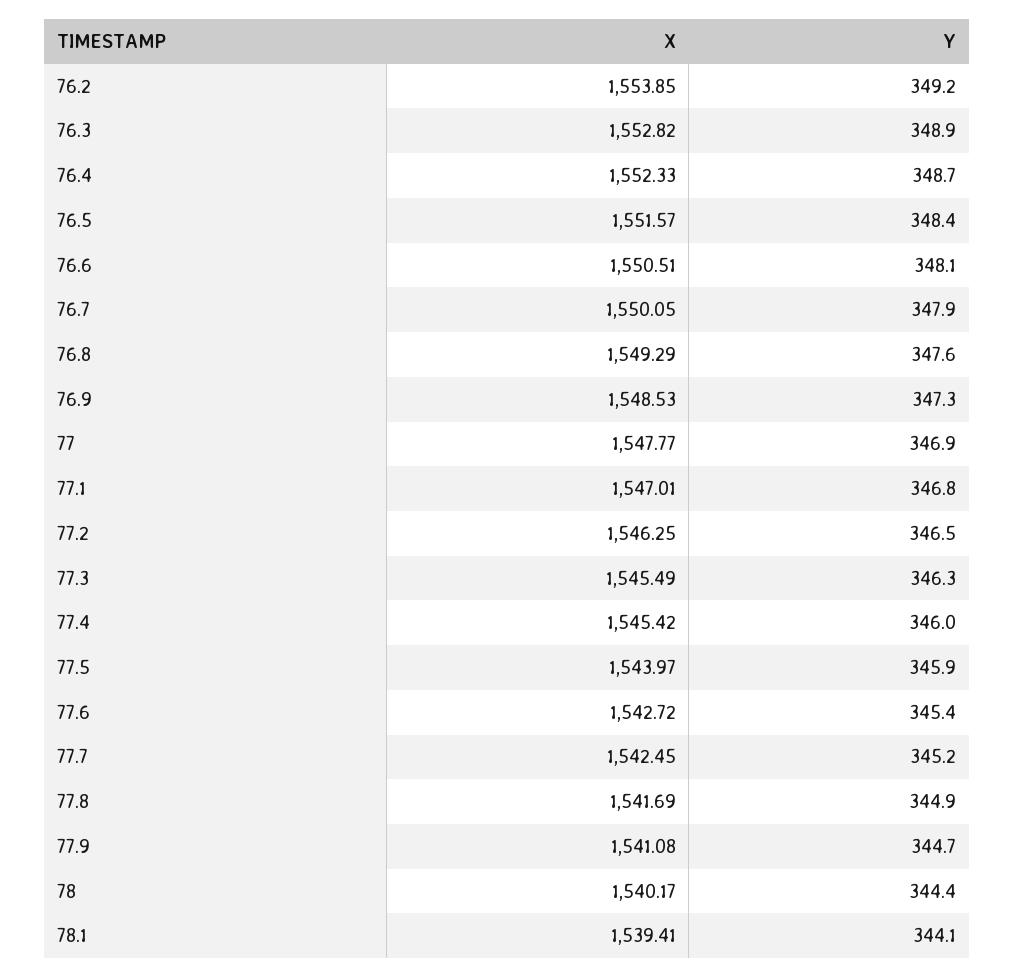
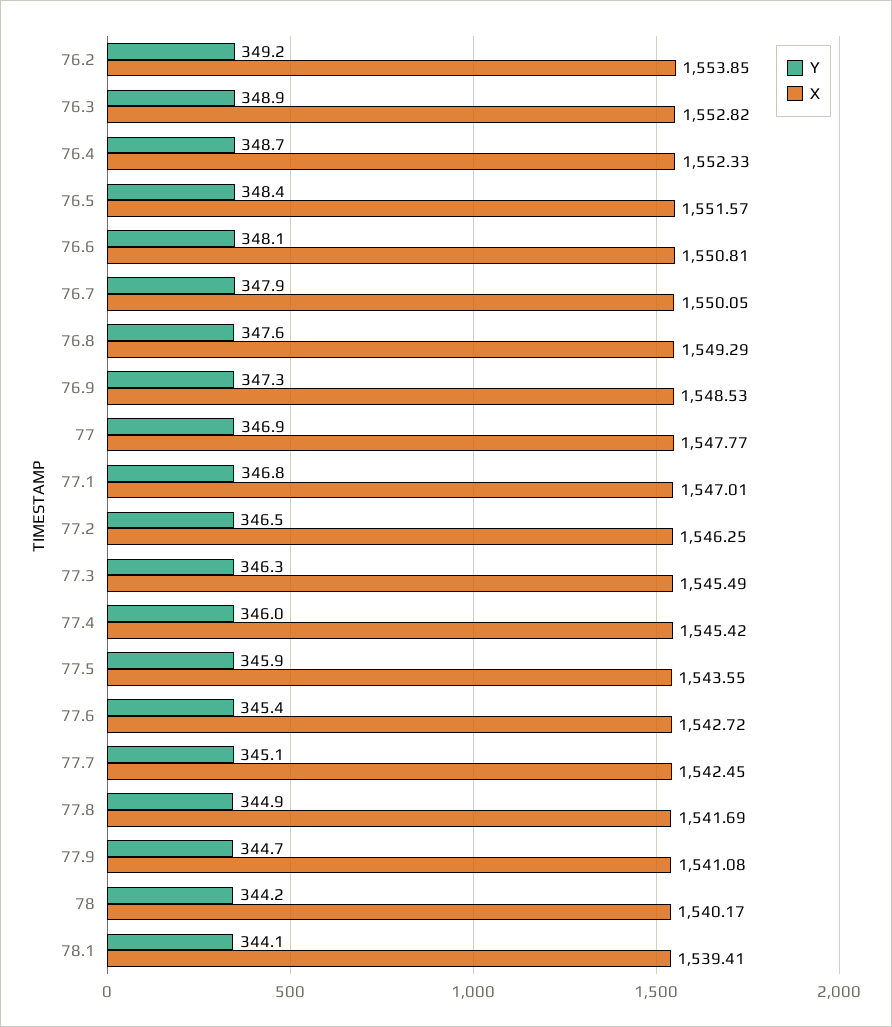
  {
    "X": {
      "76.2": 1553.85,
      "76.3": 1552.82,
      "76.4": 1552.33,
      "76.5": 1551.57,
-     "76.6": 1550.51,
+     "76.6": 1550.81,
      "76.7": 1550.05,
      "76.8": 1549.29,
      "76.9": 1548.53,
      "77": 1547.77,
      "77.1": 1547.01,
      "77.2": 1546.25,
      "77.3": 1545.49,
      "77.4": 1545.42,
-     "77.5": 1543.97,
+     "77.5": 1543.55,
      "77.6": 1542.72,
      "77.7": 1542.45,
      "77.8": 1541.69,
      "77.9": 1541.08,
      "78": 1540.17,
      "78.1": 1539.41
    },
    "Y": {
      "76.2": 349.2,
      "76.3": 348.9,
      "76.4": 348.7,
      "76.5": 348.4,
      "76.6": 348.1,
      "76.7": 347.9,
      "76.8": 347.6,
      "76.9": 347.3,
      "77": 346.9,
      "77.1": 346.8,
      "77.2": 346.5,
      "77.3": 346.3,
      "77.4": 346,
      "77.5": 345.9,
      "77.6": 345.4,
-     "77.7": 345.2,
+     "77.7": 345.1,
      "77.8": 344.9,
      "77.9": 344.7,
-     "78": 344.4,
+     "78": 344.2,
      "78.1": 344.1
    }
  }

